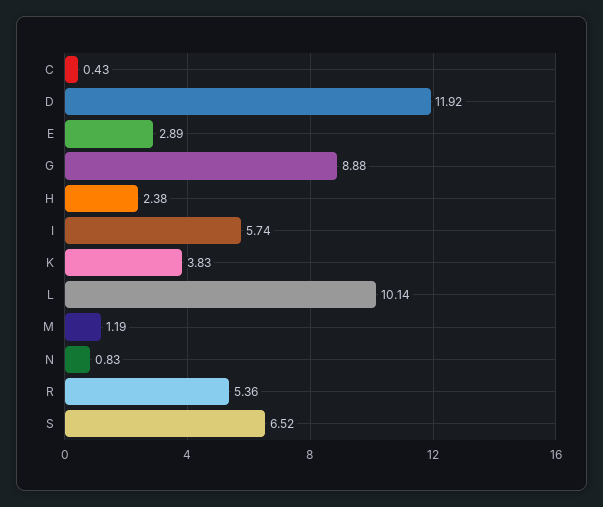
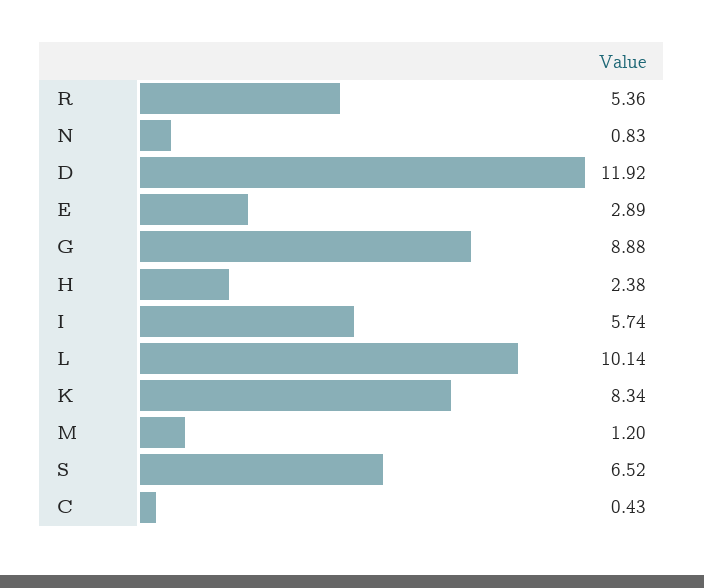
  {
    "C": 0.43,
    "D": 11.92,
    "E": 2.89,
    "G": 8.88,
    "H": 2.38,
    "I": 5.74,
-   "K": 3.83,
+   "K": 8.34,
    "L": 10.14,
-   "M": 1.19,
+   "M": 1.2,
    "N": 0.83,
    "R": 5.36,
    "S": 6.52
  }

